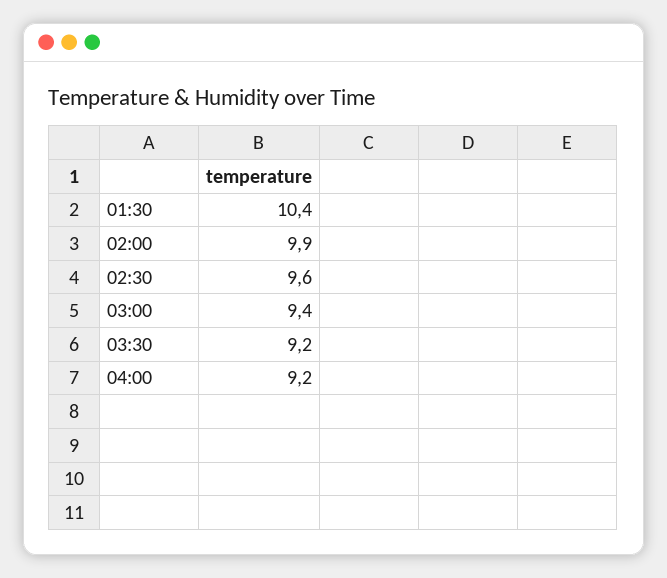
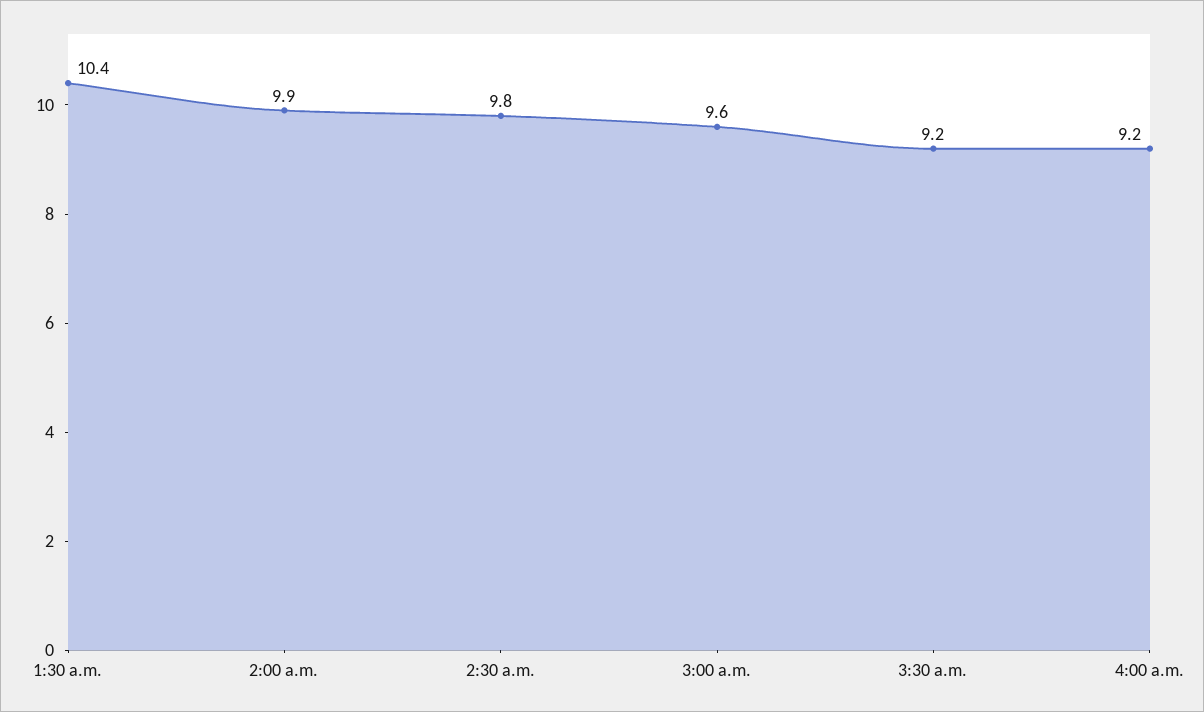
  {
    "01:30": 10.4,
    "02:00": 9.9,
-   "02:30": 9.6,
+   "02:30": 9.8,
-   "03:00": 9.4,
+   "03:00": 9.6,
    "03:30": 9.2,
    "04:00": 9.2
  }

